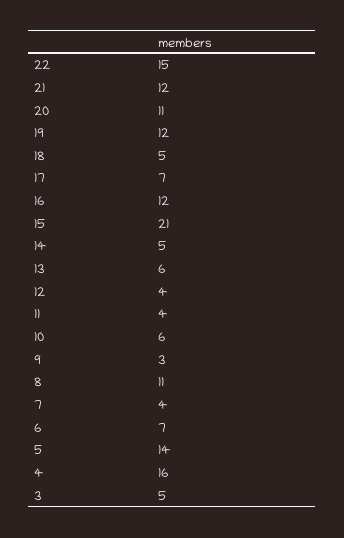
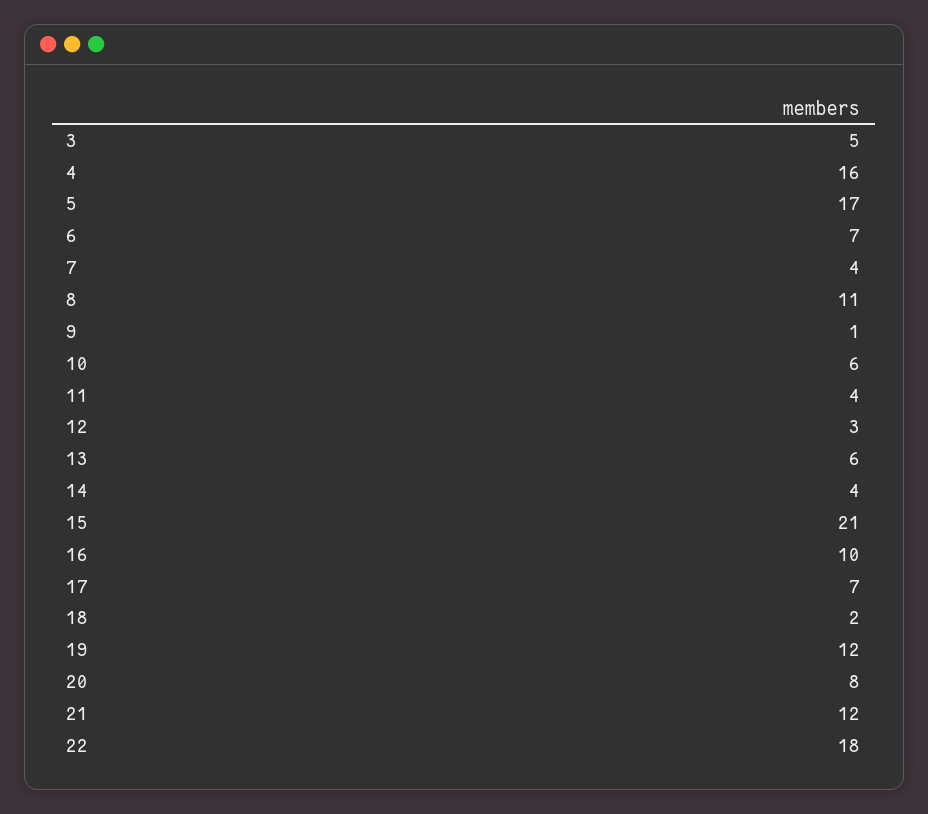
  {
-   "22": 15,
+   "22": 18,
    "21": 12,
-   "20": 11,
+   "20": 8,
    "19": 12,
-   "18": 5,
+   "18": 2,
    "17": 7,
-   "16": 12,
+   "16": 10,
    "15": 21,
-   "14": 5,
+   "14": 4,
    "13": 6,
-   "12": 4,
+   "12": 3,
    "11": 4,
    "10": 6,
-   "9": 3,
+   "9": 1,
    "8": 11,
    "7": 4,
    "6": 7,
-   "5": 14,
+   "5": 17,
    "4": 16,
    "3": 5
  }

